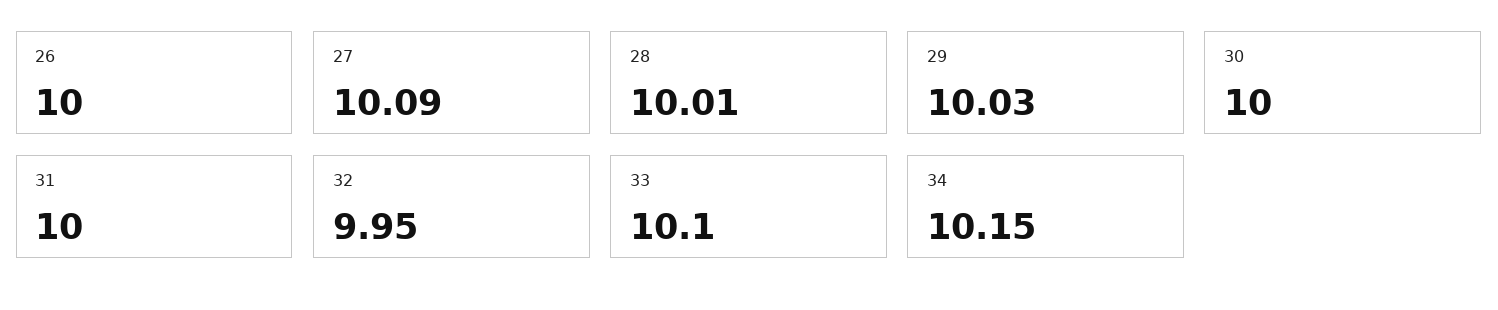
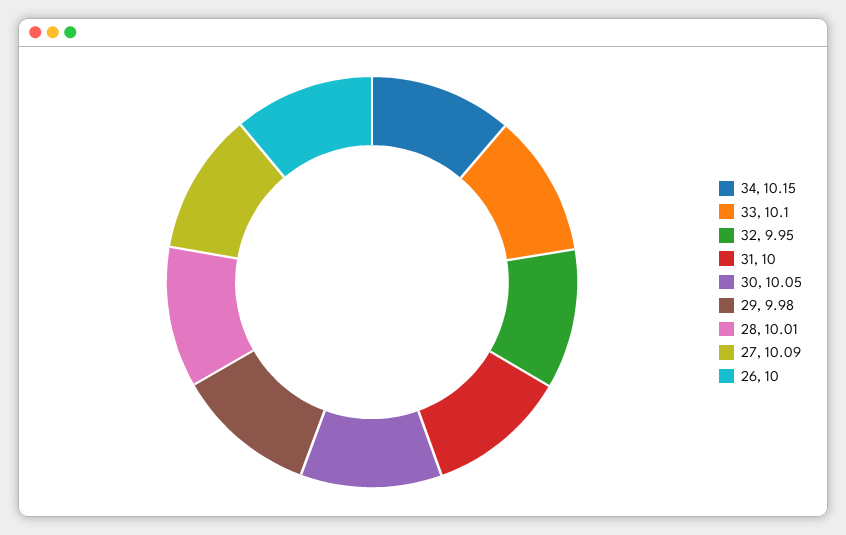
  {
    "26": 10,
    "27": 10.09,
    "28": 10.01,
-   "29": 10.03,
+   "29": 9.98,
-   "30": 10,
+   "30": 10.05,
    "31": 10,
    "32": 9.95,
    "33": 10.1,
    "34": 10.15
  }

